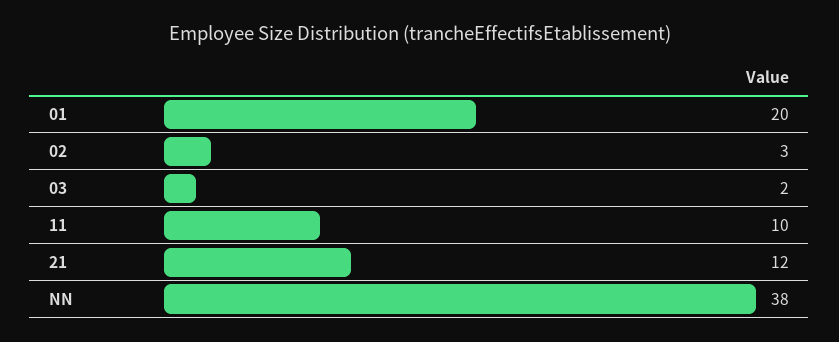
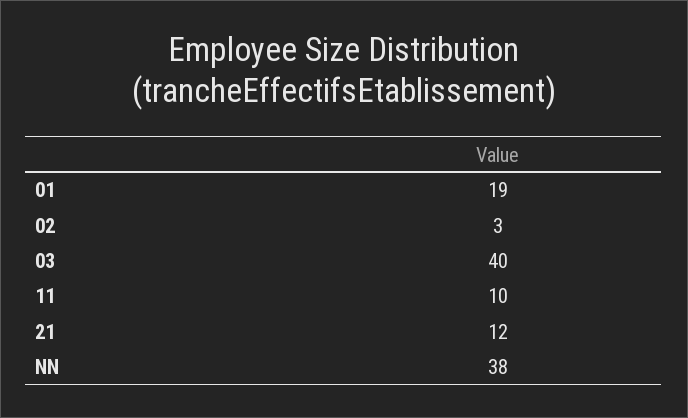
  {
-   "01": 20,
+   "01": 19,
    "02": 3,
-   "03": 2,
+   "03": 40,
    "11": 10,
    "21": 12,
    "NN": 38
  }

